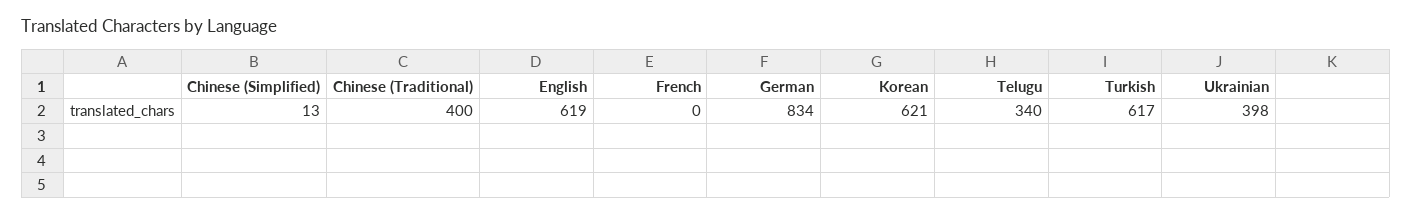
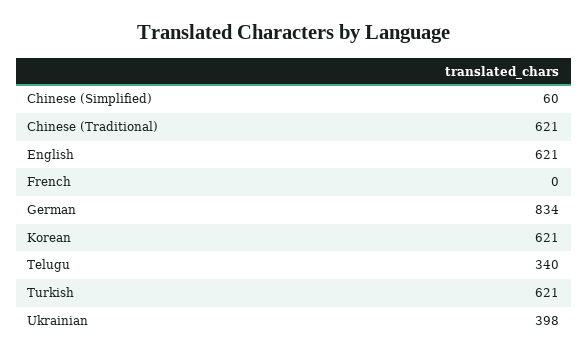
  {
-   "Chinese (Simplified)": 13,
+   "Chinese (Simplified)": 60,
-   "Chinese (Traditional)": 400,
+   "Chinese (Traditional)": 621,
-   "English": 619,
+   "English": 621,
    "French": 0,
    "German": 834,
    "Korean": 621,
    "Telugu": 340,
-   "Turkish": 617,
+   "Turkish": 621,
    "Ukrainian": 398
  }

